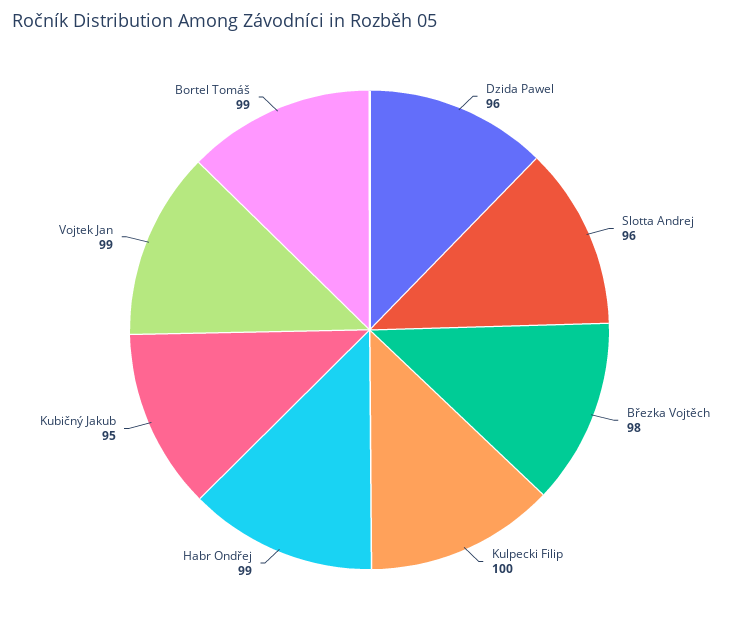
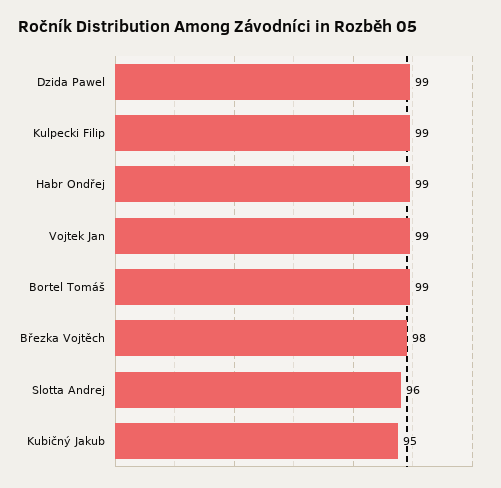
  {
-   "Dzida Pawel": 96,
+   "Dzida Pawel": 99,
    "Slotta Andrej": 96,
    "Březka Vojtěch": 98,
-   "Kulpecki Filip": 100,
+   "Kulpecki Filip": 99,
    "Habr Ondřej": 99,
    "Kubičný Jakub": 95,
    "Vojtek Jan": 99,
    "Bortel Tomáš": 99
  }

